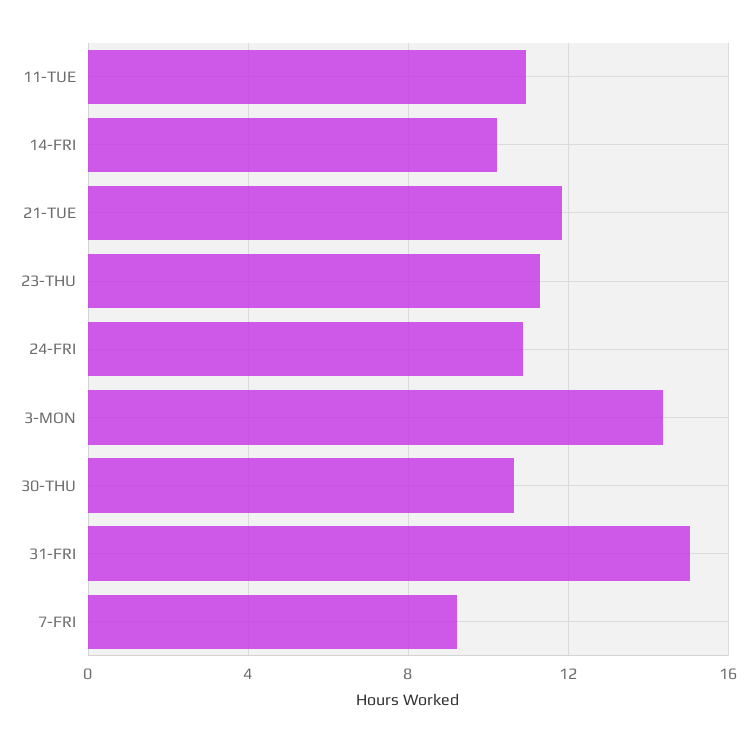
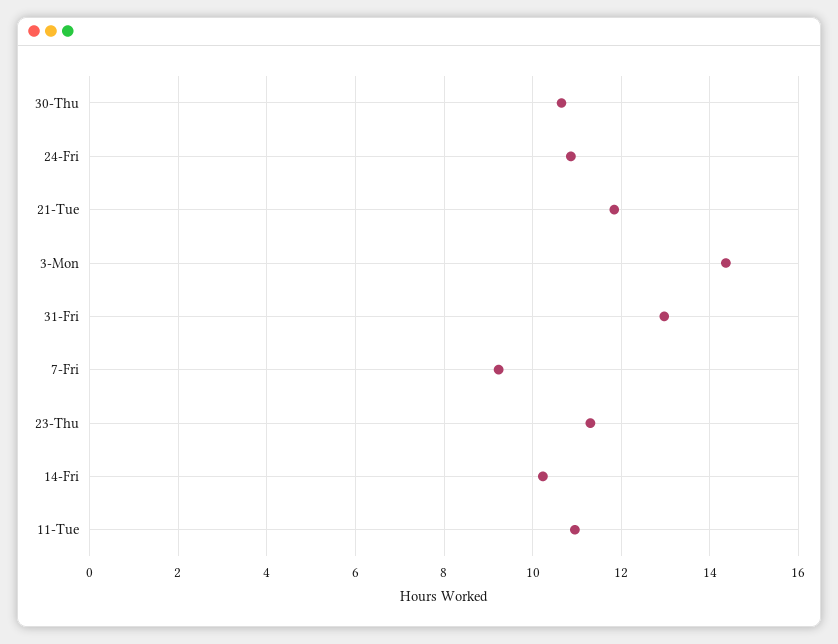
  {
    "11-TUE": 11,
    "14-FRI": 10.2,
    "21-TUE": 11.8,
    "23-THU": 11.4,
    "24-FRI": 10.8,
    "3-MON": 14.4,
    "30-THU": 10.6,
-   "31-FRI": 15,
+   "31-FRI": 13,
    "7-FRI": 9.2
  }

